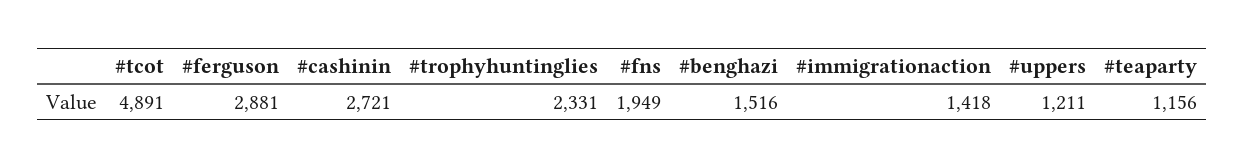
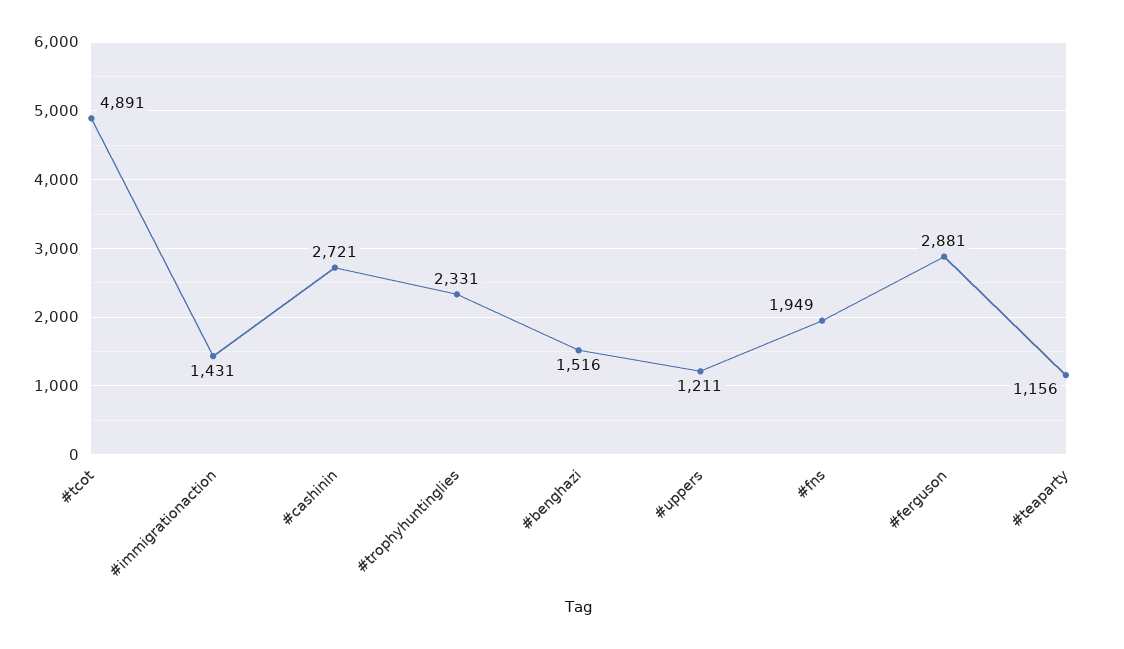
  {
    "#tcot": 4891,
    "#ferguson": 2881,
    "#cashinin": 2721,
    "#trophyhuntinglies": 2331,
    "#fns": 1949,
    "#benghazi": 1516,
-   "#immigrationaction": 1418,
+   "#immigrationaction": 1431,
    "#uppers": 1211,
    "#teaparty": 1156
  }

